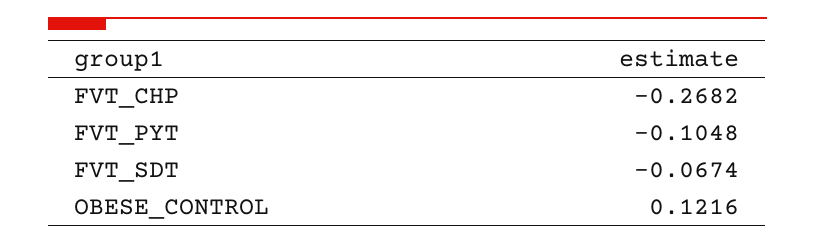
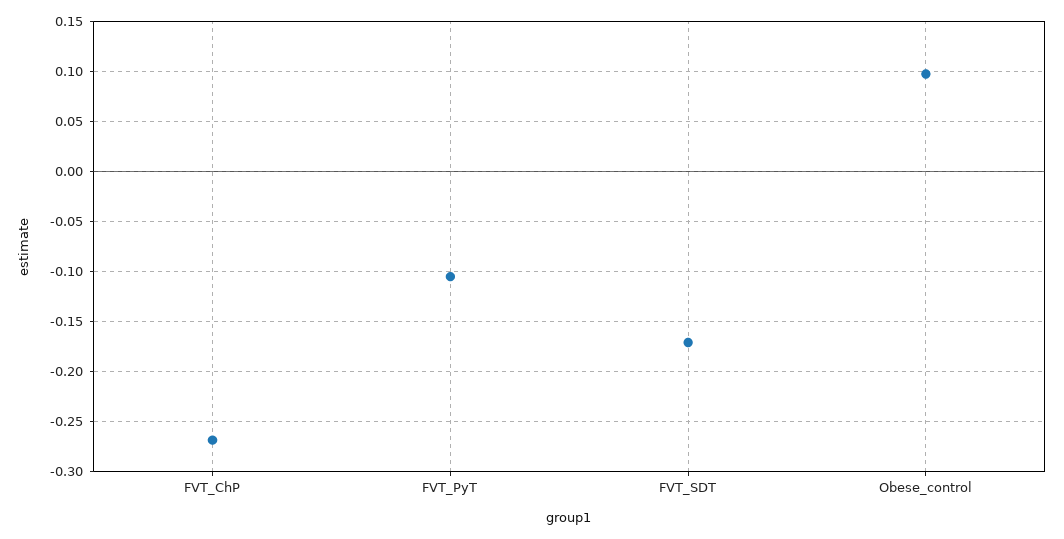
  {
    "FVT_CHP": -0.2682,
    "FVT_PYT": -0.1048,
-   "FVT_SDT": -0.0674,
+   "FVT_SDT": -0.17,
-   "OBESE_CONTROL": 0.1216
+   "OBESE_CONTROL": 0.1
  }

